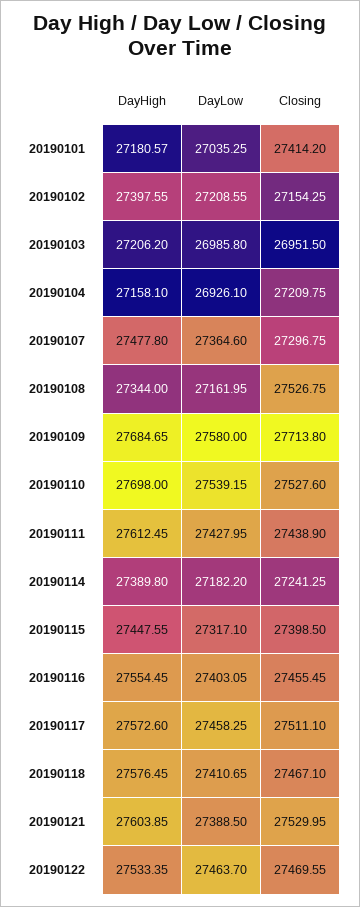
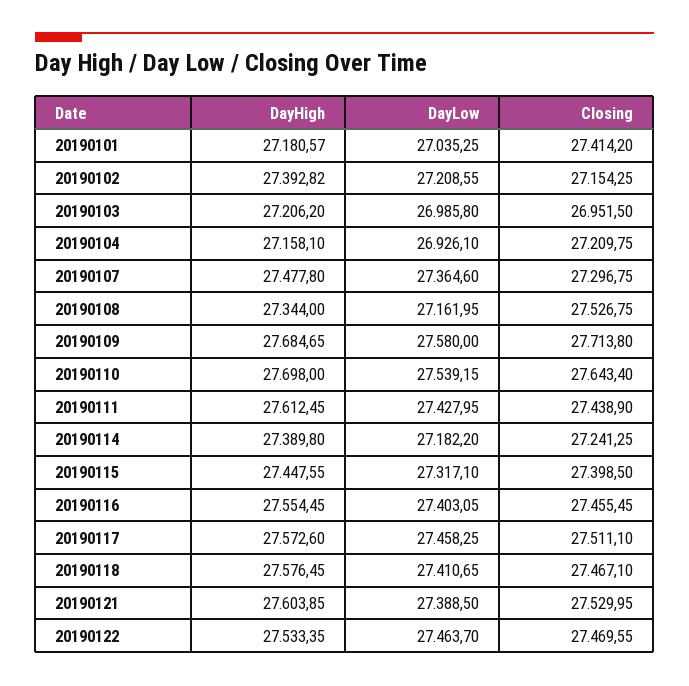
  {
    "DayHigh": {
      "20190101": 27180.57,
-     "20190102": 27397.55,
+     "20190102": 27392.82,
      "20190103": 27206.2,
      "20190104": 27158.1,
      "20190107": 27477.8,
      "20190108": 27344,
      "20190109": 27684.65,
      "20190110": 27698,
      "20190111": 27612.45,
      "20190114": 27389.8,
      "20190115": 27447.55,
      "20190116": 27554.45,
      "20190117": 27572.6,
      "20190118": 27576.45,
      "20190121": 27603.85,
      "20190122": 27533.35
    },
    "DayLow": {
      "20190101": 27035.25,
      "20190102": 27208.55,
      "20190103": 26985.8,
      "20190104": 26926.1,
      "20190107": 27364.6,
      "20190108": 27161.95,
      "20190109": 27580,
      "20190110": 27539.15,
      "20190111": 27427.95,
      "20190114": 27182.2,
      "20190115": 27317.1,
      "20190116": 27403.05,
      "20190117": 27458.25,
      "20190118": 27410.65,
      "20190121": 27388.5,
      "20190122": 27463.7
    },
    "Closing": {
      "20190101": 27414.2,
      "20190102": 27154.25,
      "20190103": 26951.5,
      "20190104": 27209.75,
      "20190107": 27296.75,
      "20190108": 27526.75,
      "20190109": 27713.8,
-     "20190110": 27527.6,
+     "20190110": 27643.4,
      "20190111": 27438.9,
      "20190114": 27241.25,
      "20190115": 27398.5,
      "20190116": 27455.45,
      "20190117": 27511.1,
      "20190118": 27467.1,
      "20190121": 27529.95,
      "20190122": 27469.55
    }
  }

